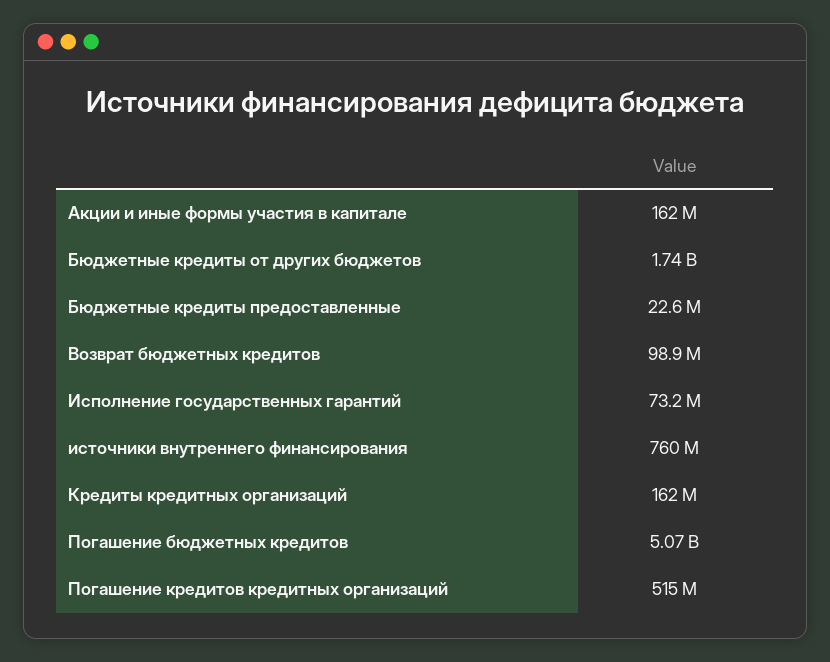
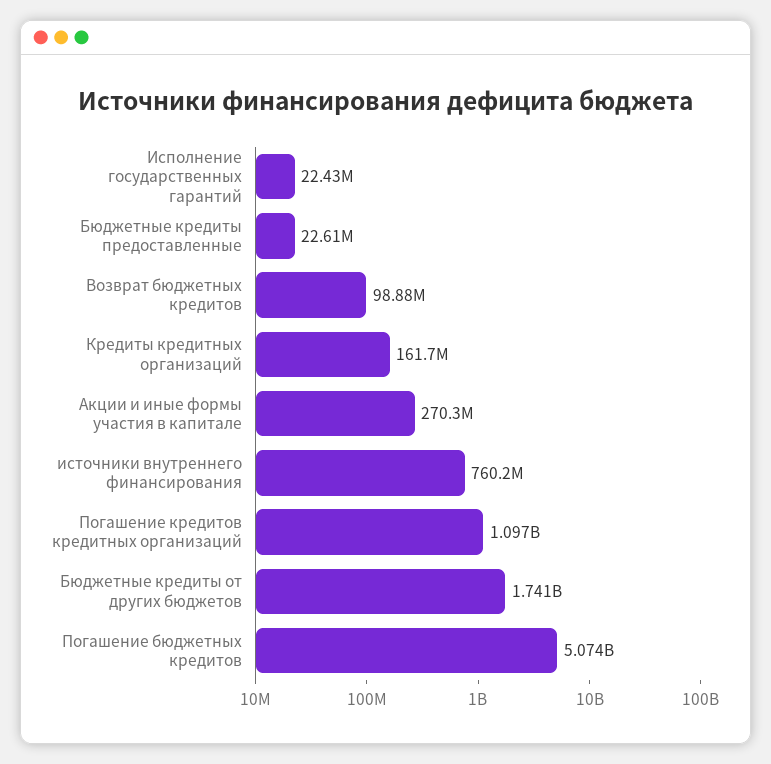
  {
-   "Акции и иные формы участия в капитале": 162000000,
+   "Акции и иные формы участия в капитале": 270300000,
    "Бюджетные кредиты от других бюджетов": 1741000000,
    "Бюджетные кредиты предоставленные": 22610000,
    "Возврат бюджетных кредитов": 98880000,
-   "Исполнение государственных гарантий": 73200000,
+   "Исполнение государственных гарантий": 22430000,
    "источники внутреннего финансирования": 760200000,
    "Кредиты кредитных организаций": 161700000,
    "Погашение бюджетных кредитов": 5074000000,
-   "Погашение кредитов кредитных организаций": 515000000
+   "Погашение кредитов кредитных организаций": 1097000000
  }

